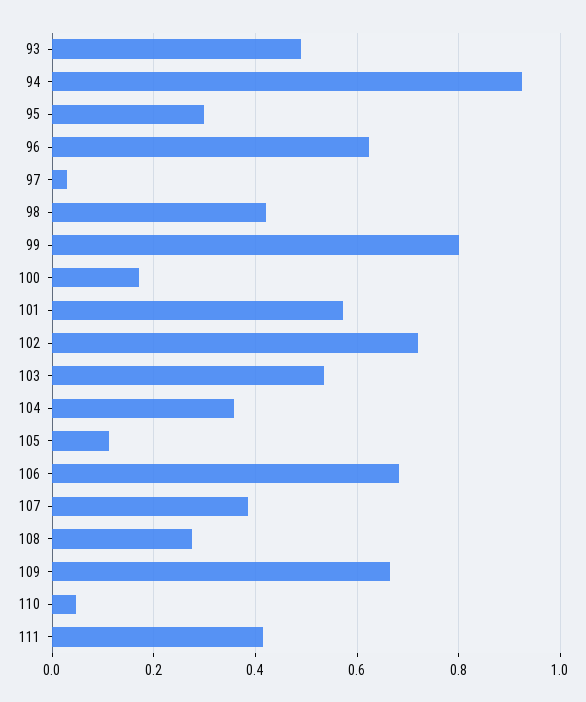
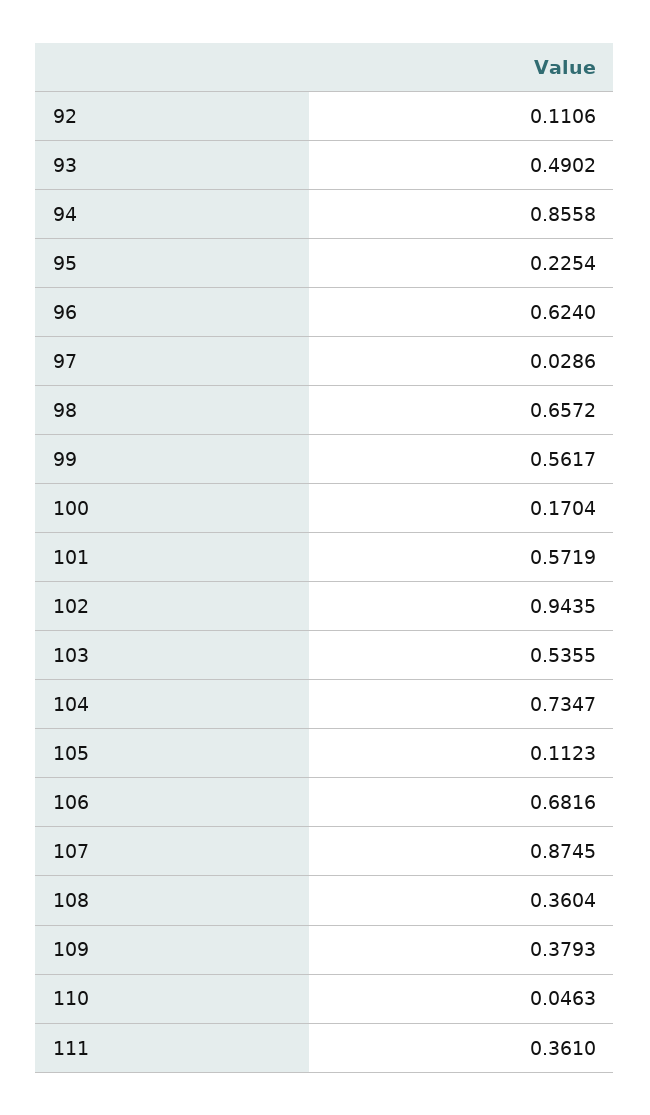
  {
    "93": 0.4902,
-   "94": 0.92,
+   "94": 0.8558,
-   "95": 0.3,
+   "95": 0.2254,
    "96": 0.624,
    "97": 0.0286,
-   "98": 0.42,
+   "98": 0.6572,
-   "99": 0.8,
+   "99": 0.5617,
    "100": 0.1704,
    "101": 0.5719,
-   "102": 0.72,
+   "102": 0.9435,
    "103": 0.5355,
-   "104": 0.36,
+   "104": 0.7347,
    "105": 0.1123,
    "106": 0.6816,
-   "107": 0.38,
+   "107": 0.8745,
-   "108": 0.28,
+   "108": 0.3604,
-   "109": 0.66,
+   "109": 0.3793,
    "110": 0.0463,
-   "111": 0.42
+   "111": 0.361,
+   "92": 0.1106
  }

